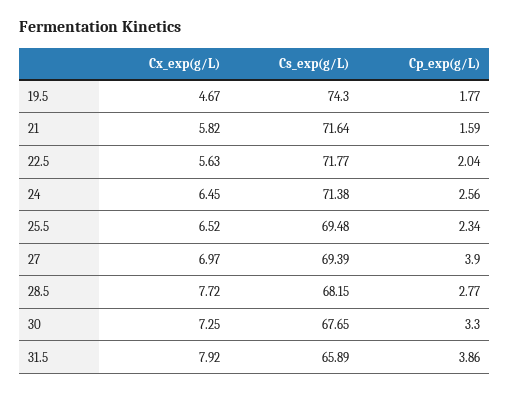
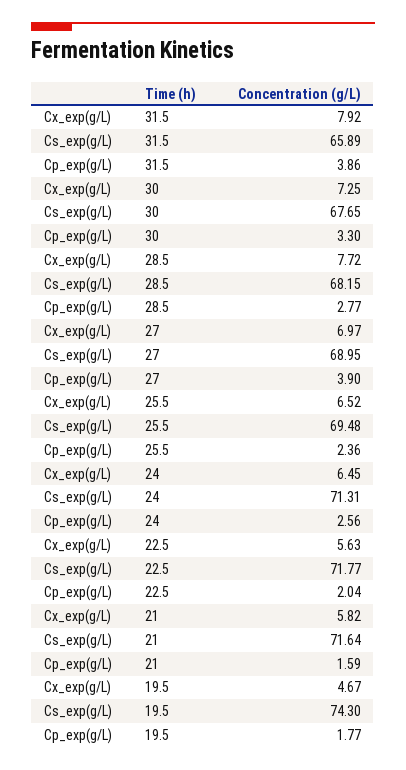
  {
    "Cx_exp(g/L)": {
      "19.5": 4.67,
      "21": 5.82,
      "22.5": 5.63,
      "24": 6.45,
      "25.5": 6.52,
      "27": 6.97,
      "28.5": 7.72,
      "30": 7.25,
      "31.5": 7.92
    },
    "Cs_exp(g/L)": {
      "19.5": 74.3,
      "21": 71.64,
      "22.5": 71.77,
-     "24": 71.38,
+     "24": 71.31,
      "25.5": 69.48,
-     "27": 69.39,
+     "27": 68.95,
      "28.5": 68.15,
      "30": 67.65,
      "31.5": 65.89
    },
    "Cp_exp(g/L)": {
      "19.5": 1.77,
      "21": 1.59,
      "22.5": 2.04,
      "24": 2.56,
-     "25.5": 2.34,
+     "25.5": 2.36,
      "27": 3.9,
      "28.5": 2.77,
      "30": 3.3,
      "31.5": 3.86
    }
  }

